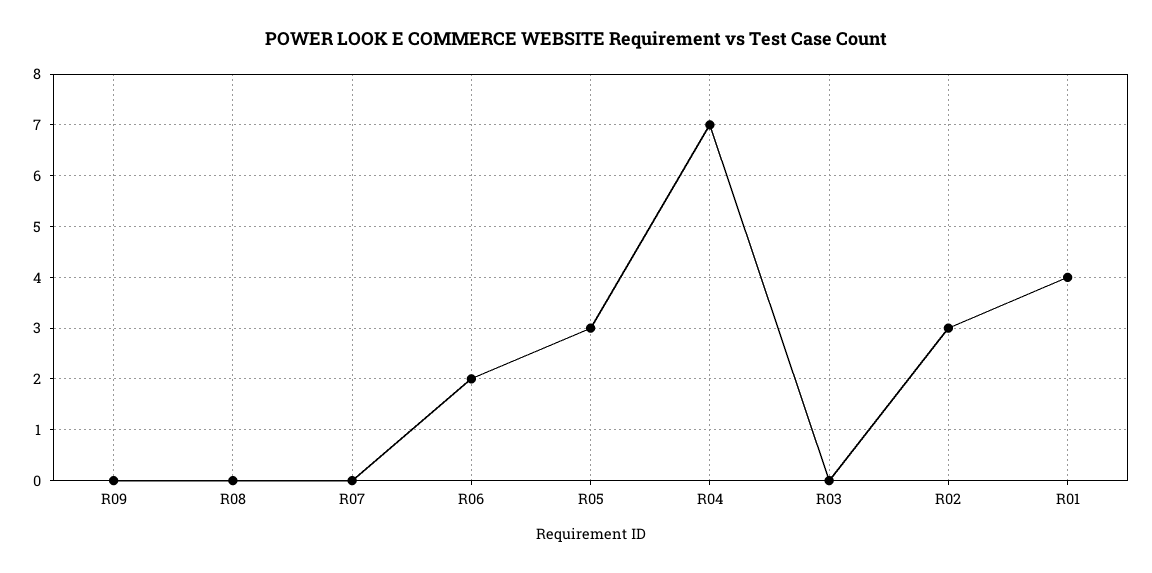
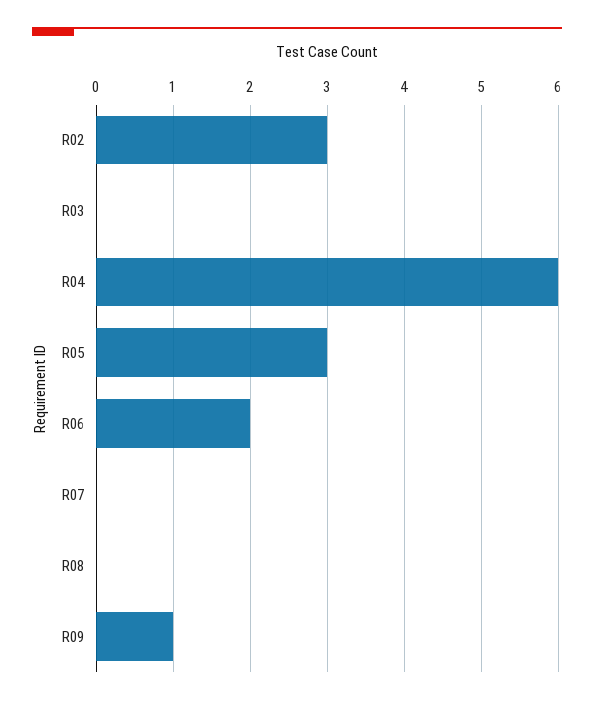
  {
-   "R09": 0,
+   "R09": 1,
    "R08": 0,
    "R07": 0,
    "R06": 2,
    "R05": 3,
-   "R04": 7,
+   "R04": 6,
    "R03": 0,
-   "R02": 3,
+   "R02": 3
-   "R01": 4
  }

